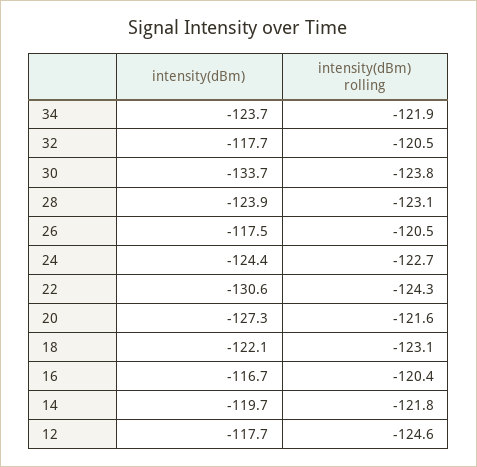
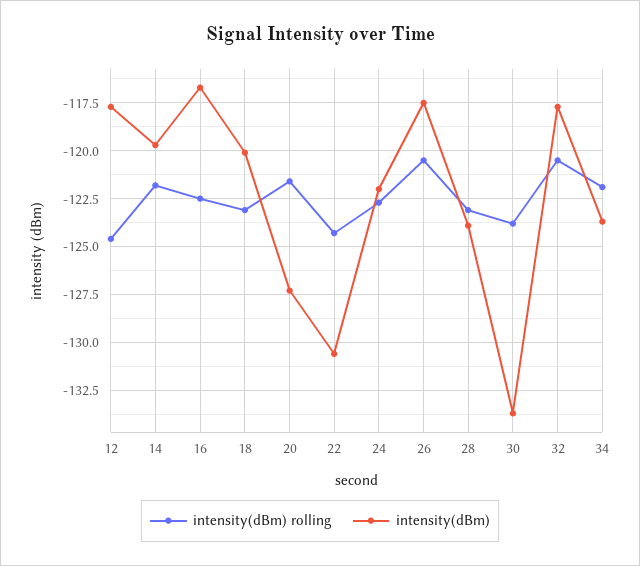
  {
    "intensity(dBm)": {
      "34": -123.7,
      "32": -117.7,
      "30": -133.7,
      "28": -123.9,
      "26": -117.5,
-     "24": -124.4,
+     "24": -122,
      "22": -130.6,
      "20": -127.3,
-     "18": -122.1,
+     "18": -120,
      "16": -116.7,
      "14": -119.7,
      "12": -117.7
    },
    "intensity(dBm) rolling": {
      "34": -121.9,
      "32": -120.5,
      "30": -123.8,
      "28": -123.1,
      "26": -120.5,
      "24": -122.7,
      "22": -124.3,
      "20": -121.6,
      "18": -123.1,
-     "16": -120.4,
+     "16": -122.5,
      "14": -121.8,
      "12": -124.6
    }
  }

